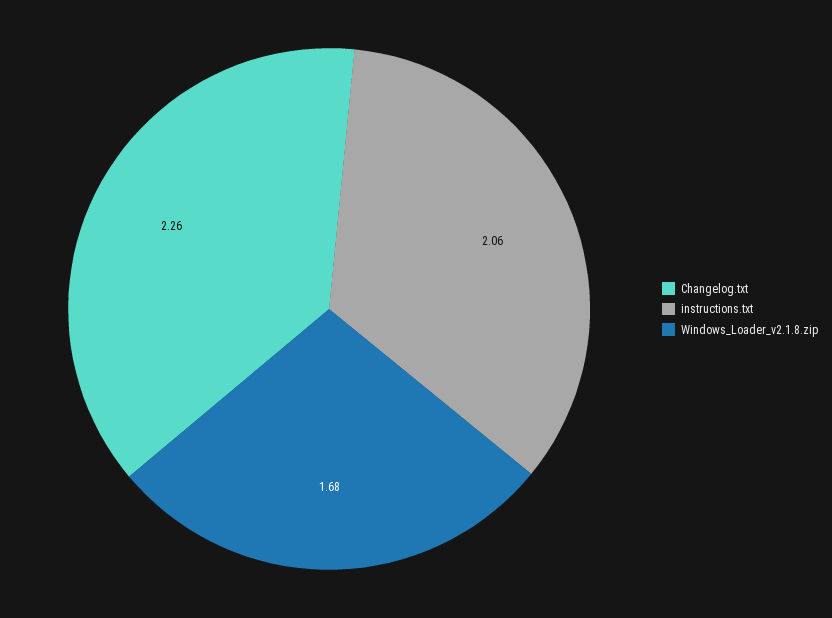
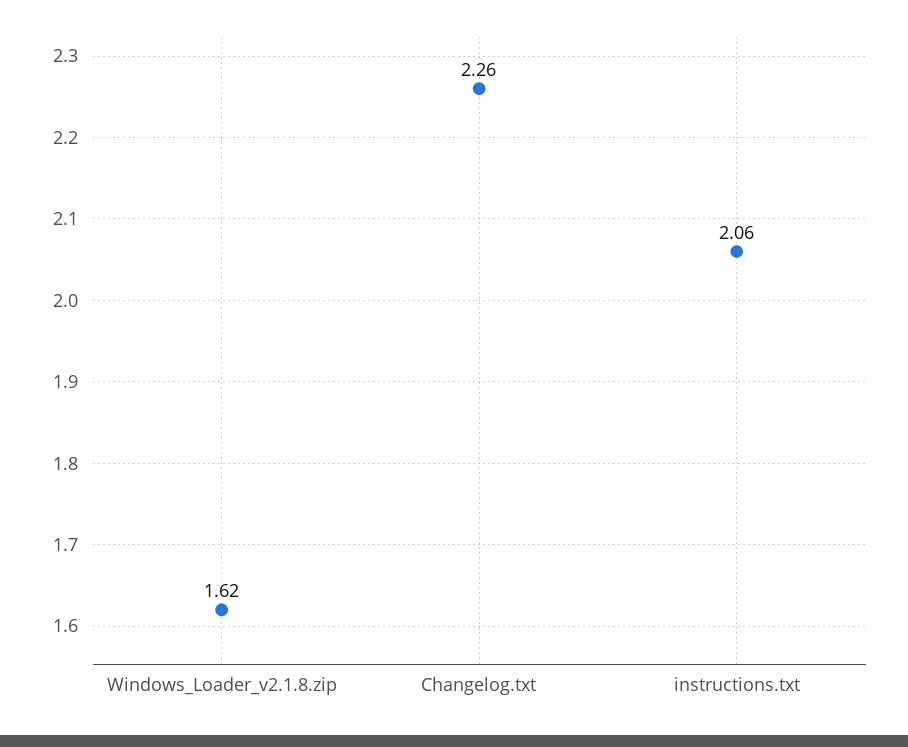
  {
    "Changelog.txt": 2.26,
    "instructions.txt": 2.06,
-   "Windows_Loader_v2.1.8.zip": 1.68
+   "Windows_Loader_v2.1.8.zip": 1.62
  }

